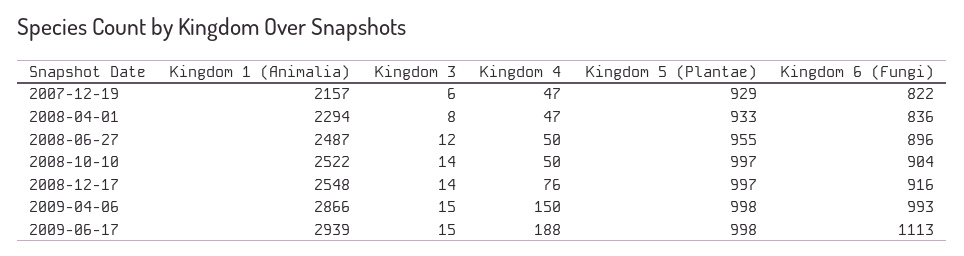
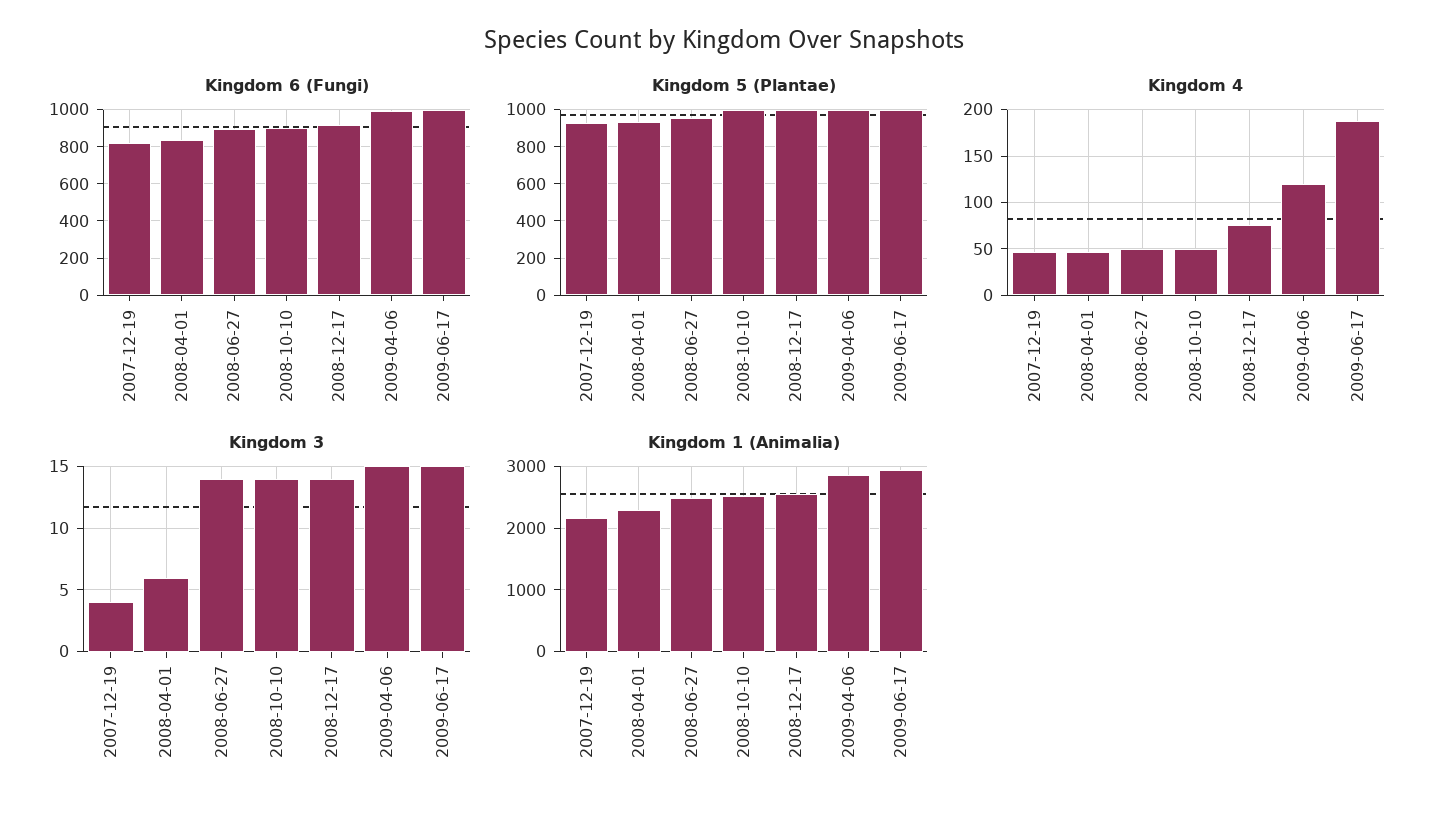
  {
    "Kingdom 1 (Animalia)": {
      "2007-12-19": 2157,
      "2008-04-01": 2294,
      "2008-06-27": 2487,
      "2008-10-10": 2522,
      "2008-12-17": 2548,
      "2009-04-06": 2866,
      "2009-06-17": 2939
    },
    "Kingdom 3": {
-     "2007-12-19": 6,
+     "2007-12-19": 4,
-     "2008-04-01": 8,
+     "2008-04-01": 6,
-     "2008-06-27": 12,
+     "2008-06-27": 14,
      "2008-10-10": 14,
      "2008-12-17": 14,
      "2009-04-06": 15,
      "2009-06-17": 15
    },
    "Kingdom 4": {
      "2007-12-19": 47,
      "2008-04-01": 47,
      "2008-06-27": 50,
      "2008-10-10": 50,
      "2008-12-17": 76,
-     "2009-04-06": 150,
+     "2009-04-06": 120,
      "2009-06-17": 188
    },
    "Kingdom 5 (Plantae)": {
      "2007-12-19": 929,
      "2008-04-01": 933,
      "2008-06-27": 955,
      "2008-10-10": 997,
      "2008-12-17": 997,
      "2009-04-06": 998,
      "2009-06-17": 998
    },
    "Kingdom 6 (Fungi)": {
      "2007-12-19": 822,
      "2008-04-01": 836,
      "2008-06-27": 896,
      "2008-10-10": 904,
      "2008-12-17": 916,
      "2009-04-06": 993,
-     "2009-06-17": 1113
+     "2009-06-17": 1000
    }
  }

